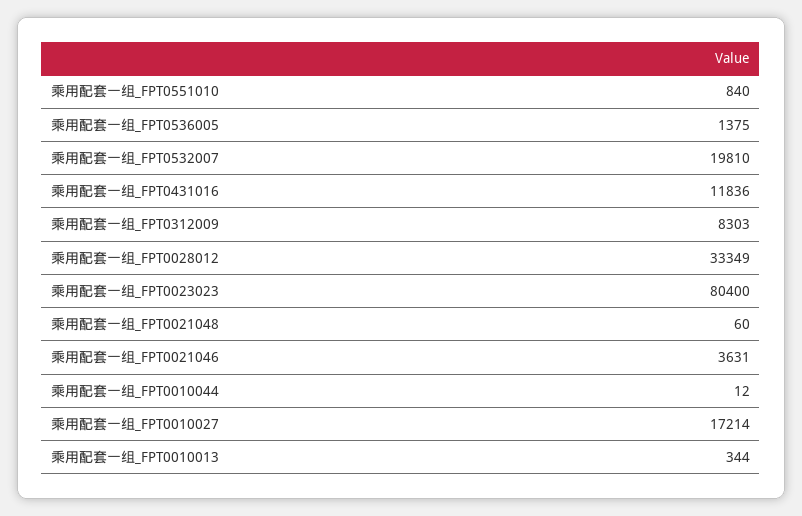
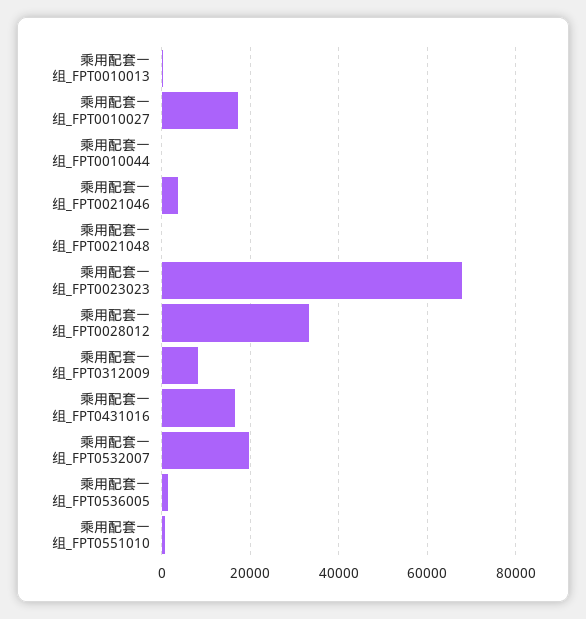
  {
    "乘用配套一组_FPT0551010": 840,
    "乘用配套一组_FPT0536005": 1375,
    "乘用配套一组_FPT0532007": 19810,
-   "乘用配套一组_FPT0431016": 11836,
+   "乘用配套一组_FPT0431016": 16000,
    "乘用配套一组_FPT0312009": 8303,
    "乘用配套一组_FPT0028012": 33349,
-   "乘用配套一组_FPT0023023": 80400,
+   "乘用配套一组_FPT0023023": 68000,
    "乘用配套一组_FPT0021048": 60,
    "乘用配套一组_FPT0021046": 3631,
    "乘用配套一组_FPT0010044": 12,
    "乘用配套一组_FPT0010027": 17214,
    "乘用配套一组_FPT0010013": 344
  }

